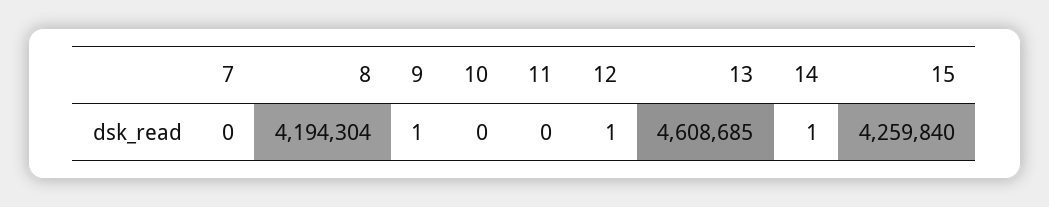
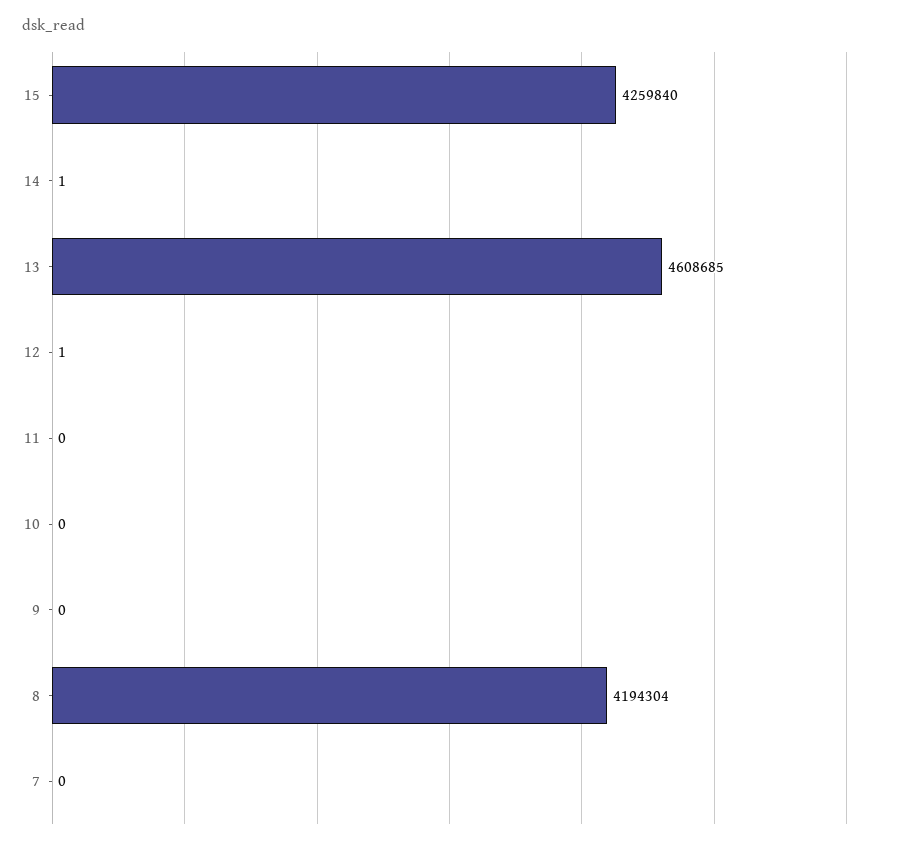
  {
    "7": 0,
    "8": 4194304,
-   "9": 1,
+   "9": 0,
    "10": 0,
    "11": 0,
    "12": 1,
    "13": 4608685,
    "14": 1,
    "15": 4259840
  }

